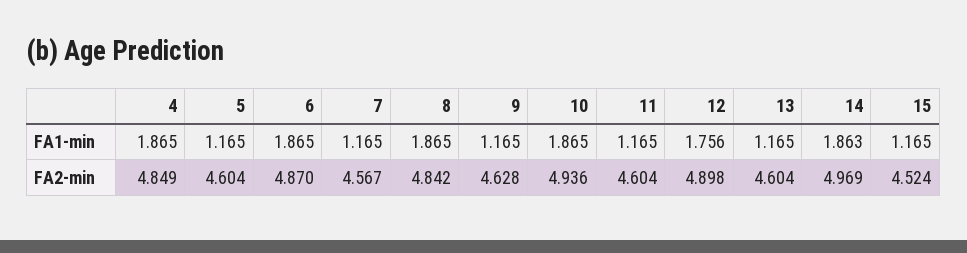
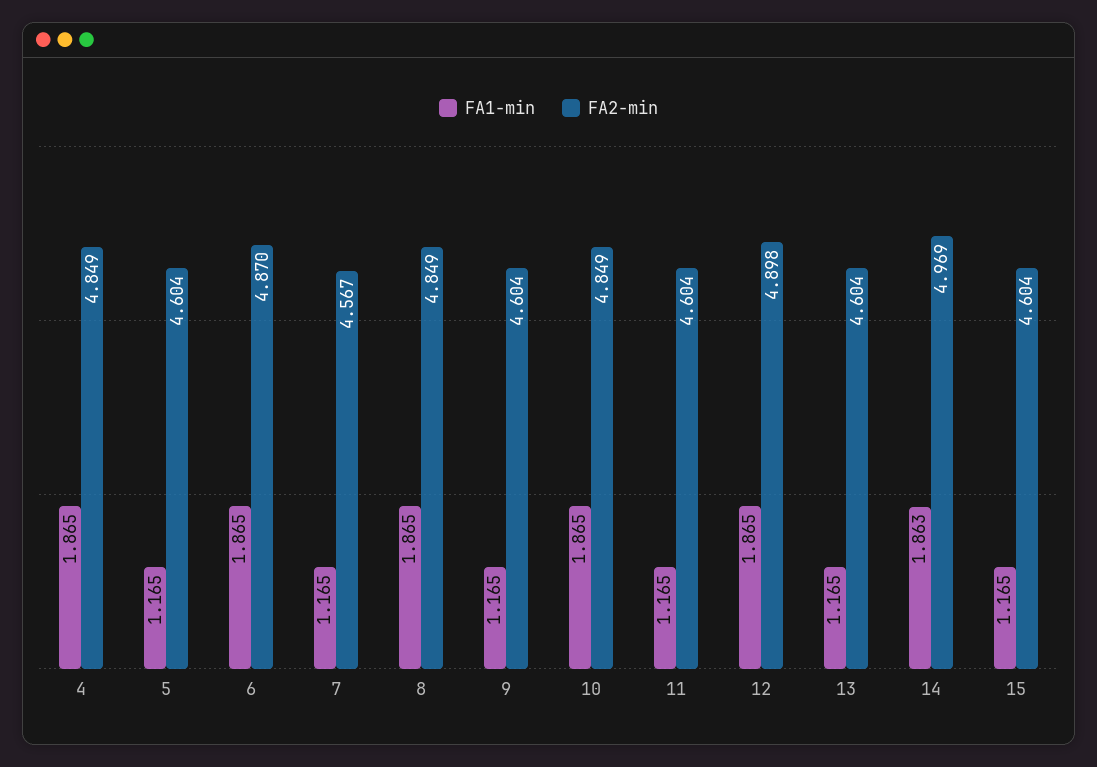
  {
    "FA1-min": {
      "4": 1.865,
      "5": 1.165,
      "6": 1.865,
      "7": 1.165,
      "8": 1.865,
      "9": 1.165,
      "10": 1.865,
      "11": 1.165,
-     "12": 1.756,
+     "12": 1.865,
      "13": 1.165,
      "14": 1.863,
      "15": 1.165
    },
    "FA2-min": {
      "4": 4.849,
      "5": 4.604,
      "6": 4.87,
      "7": 4.567,
-     "8": 4.842,
+     "8": 4.849,
-     "9": 4.628,
+     "9": 4.604,
-     "10": 4.936,
+     "10": 4.849,
      "11": 4.604,
      "12": 4.898,
      "13": 4.604,
      "14": 4.969,
-     "15": 4.524
+     "15": 4.604
    }
  }

